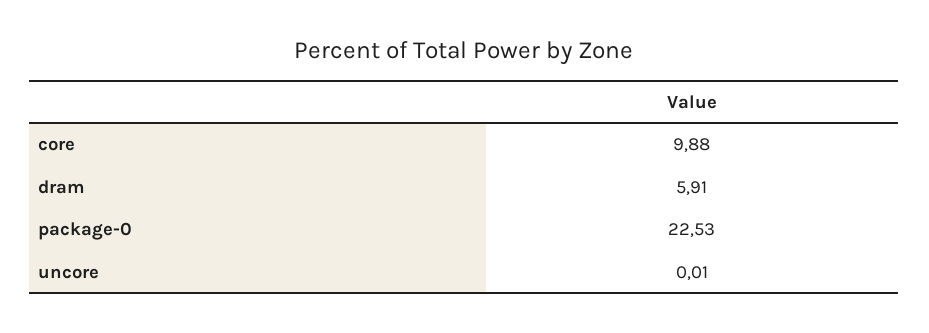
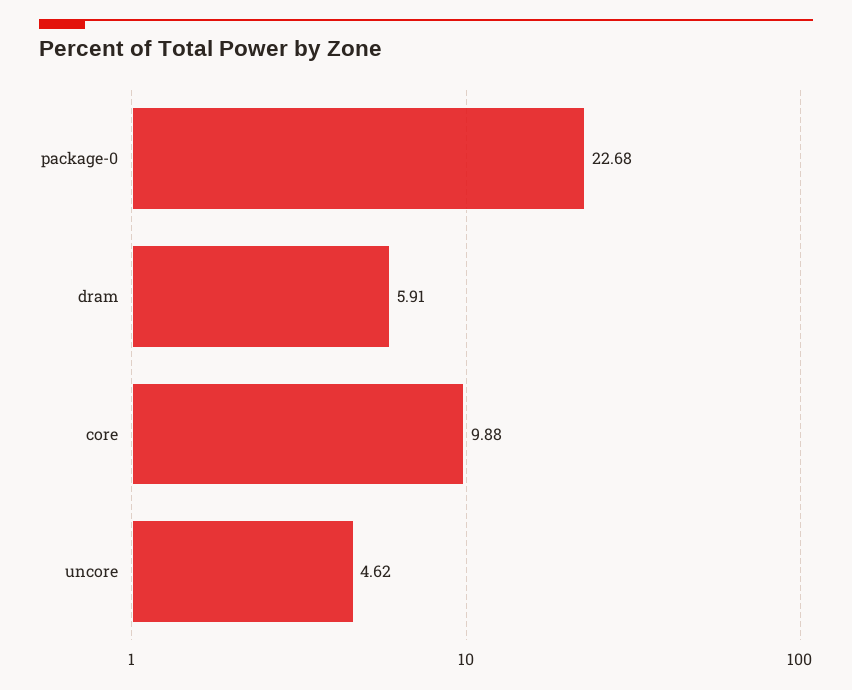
  {
    "core": 9.88,
    "dram": 5.91,
-   "package-0": 22.53,
+   "package-0": 22.68,
-   "uncore": 0.01
+   "uncore": 4.62
  }

